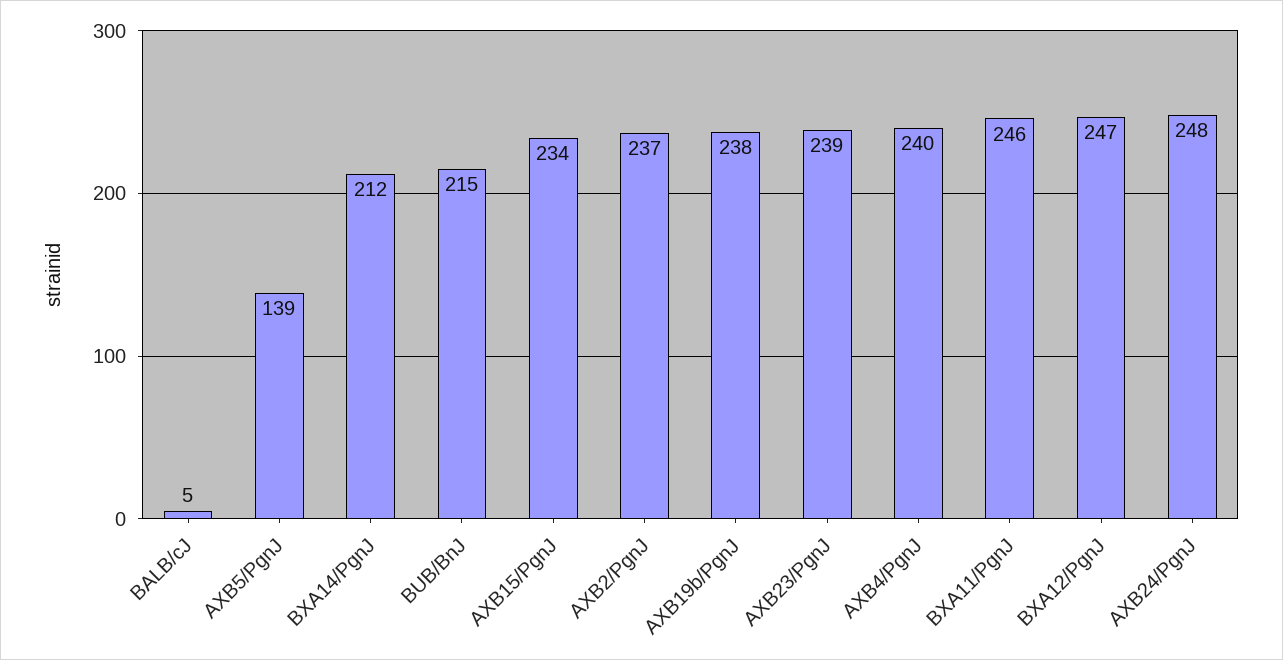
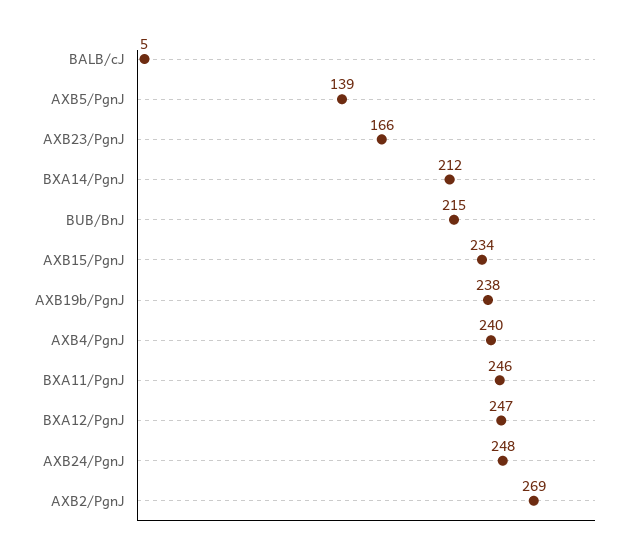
  {
    "BALB/cJ": 5,
    "AXB5/PgnJ": 139,
    "BXA14/PgnJ": 212,
    "BUB/BnJ": 215,
    "AXB15/PgnJ": 234,
-   "AXB2/PgnJ": 237,
+   "AXB2/PgnJ": 269,
    "AXB19b/PgnJ": 238,
-   "AXB23/PgnJ": 239,
+   "AXB23/PgnJ": 166,
    "AXB4/PgnJ": 240,
    "BXA11/PgnJ": 246,
    "BXA12/PgnJ": 247,
    "AXB24/PgnJ": 248
  }

